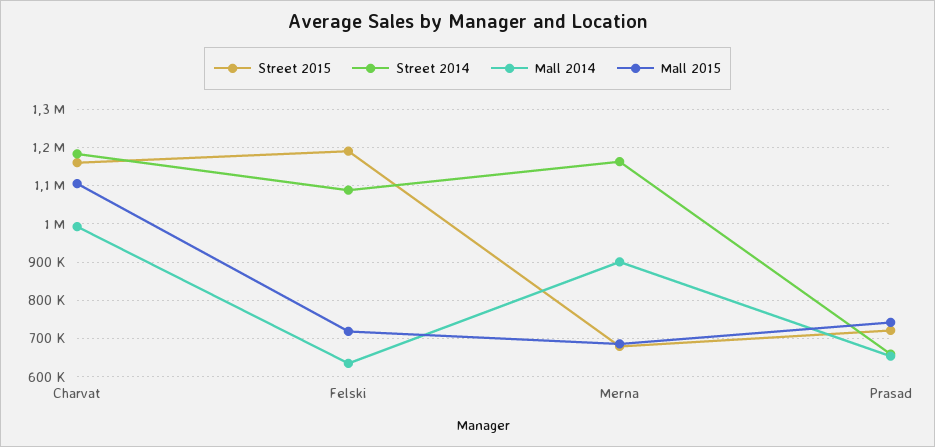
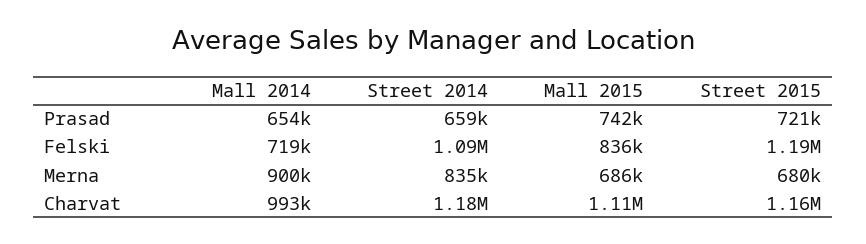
  {
    "Street 2015": {
      "Charvat": 1160000,
      "Felski": 1190000,
      "Merna": 680000,
      "Prasad": 721000
    },
    "Street 2014": {
      "Charvat": 1180000,
      "Felski": 1090000,
-     "Merna": 1160000,
+     "Merna": 835000,
      "Prasad": 659000
    },
    "Mall 2014": {
      "Charvat": 993000,
-     "Felski": 640000,
+     "Felski": 719000,
      "Merna": 900000,
      "Prasad": 654000
    },
    "Mall 2015": {
      "Charvat": 1110000,
-     "Felski": 720000,
+     "Felski": 836000,
      "Merna": 686000,
      "Prasad": 742000
    }
  }

